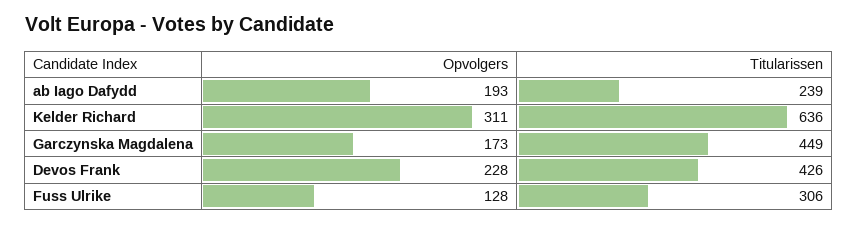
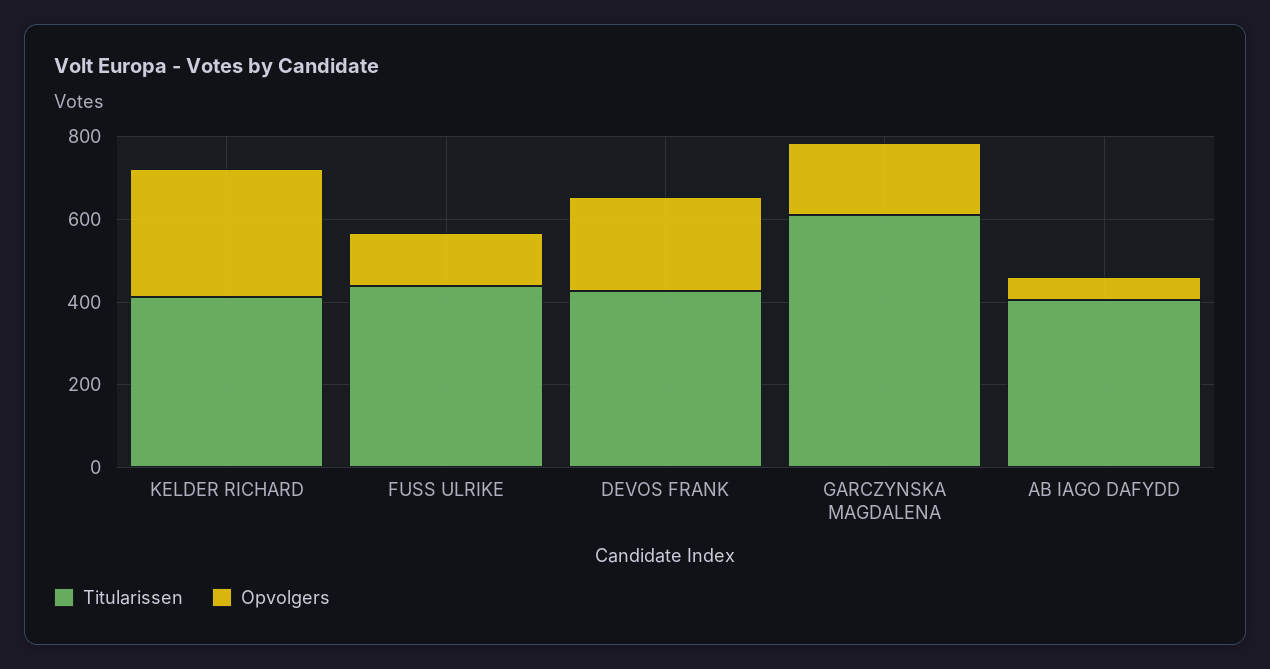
  {
    "Opvolgers": {
-     "ab Iago Dafydd": 193,
+     "ab Iago Dafydd": 50,
      "Kelder Richard": 311,
      "Garczynska Magdalena": 173,
      "Devos Frank": 228,
      "Fuss Ulrike": 128
    },
    "Titularissen": {
-     "ab Iago Dafydd": 239,
+     "ab Iago Dafydd": 400,
-     "Kelder Richard": 636,
+     "Kelder Richard": 400,
-     "Garczynska Magdalena": 449,
+     "Garczynska Magdalena": 600,
      "Devos Frank": 426,
-     "Fuss Ulrike": 306
+     "Fuss Ulrike": 450
    }
  }

